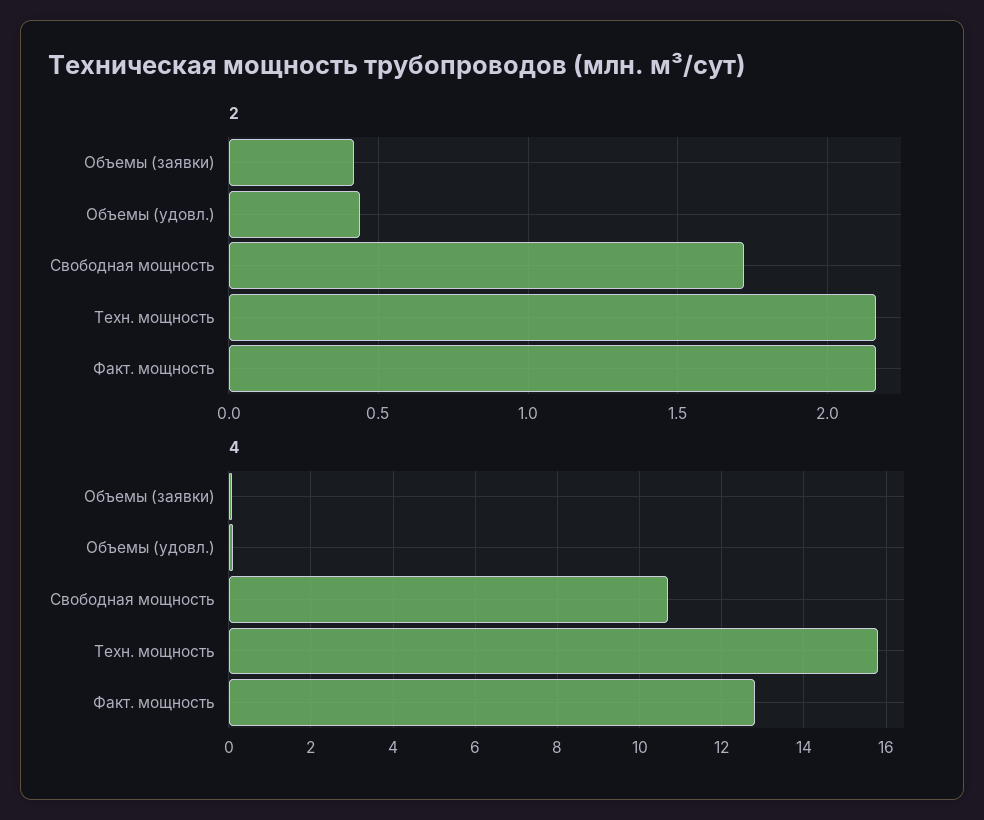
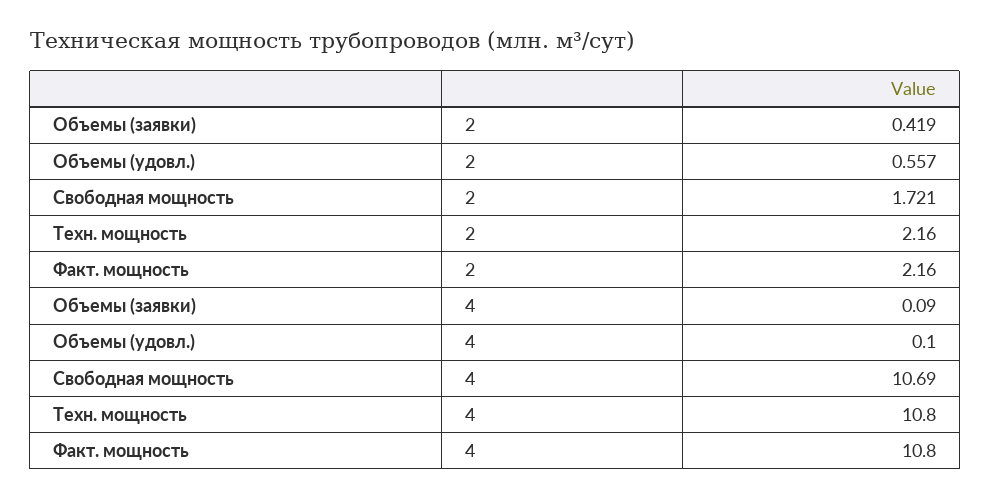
  {
    "2": {
      "Объемы (заявки)": 0.419,
-     "Объемы (удовл.)": 0.45,
+     "Объемы (удовл.)": 0.557,
      "Свободная мощность": 1.721,
      "Техн. мощность": 2.16,
      "Факт. мощность": 2.16
    },
    "4": {
      "Объемы (заявки)": 0.09,
      "Объемы (удовл.)": 0.1,
      "Свободная мощность": 10.69,
-     "Техн. мощность": 15.8,
+     "Техн. мощность": 10.8,
-     "Факт. мощность": 12.8
+     "Факт. мощность": 10.8
    }
  }

